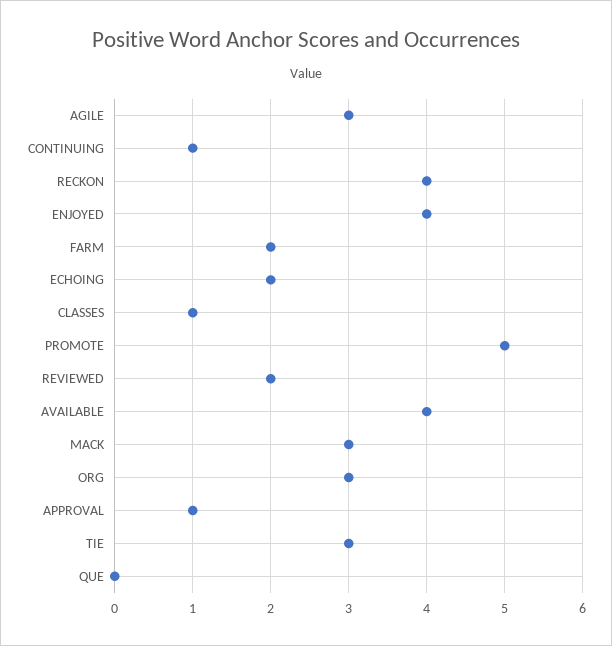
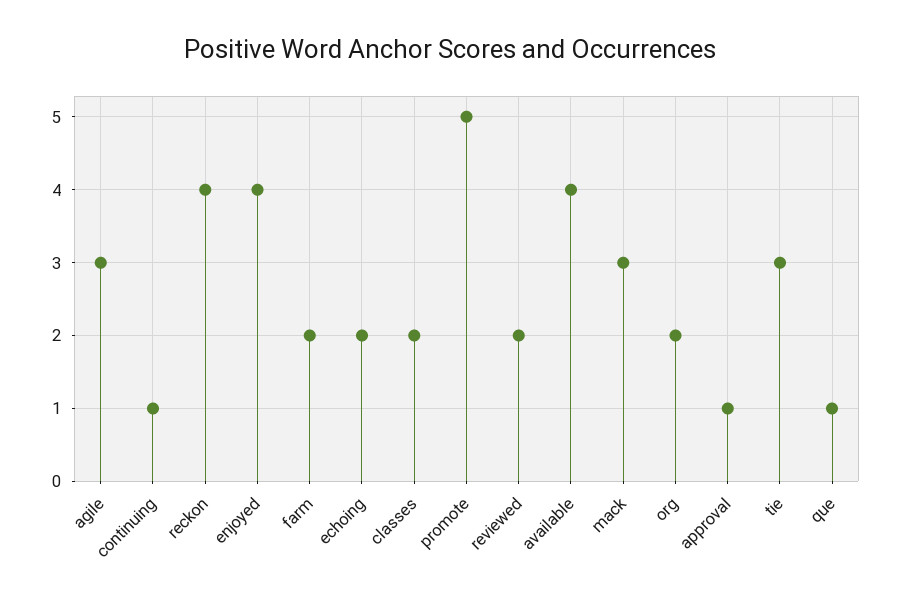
  {
    "AGILE": 3,
    "CONTINUING": 1,
    "RECKON": 4,
    "ENJOYED": 4,
    "FARM": 2,
    "ECHOING": 2,
-   "CLASSES": 1,
+   "CLASSES": 2,
    "PROMOTE": 5,
    "REVIEWED": 2,
    "AVAILABLE": 4,
    "MACK": 3,
-   "ORG": 3,
+   "ORG": 2,
    "APPROVAL": 1,
    "TIE": 3,
-   "QUE": 0
+   "QUE": 1
  }

